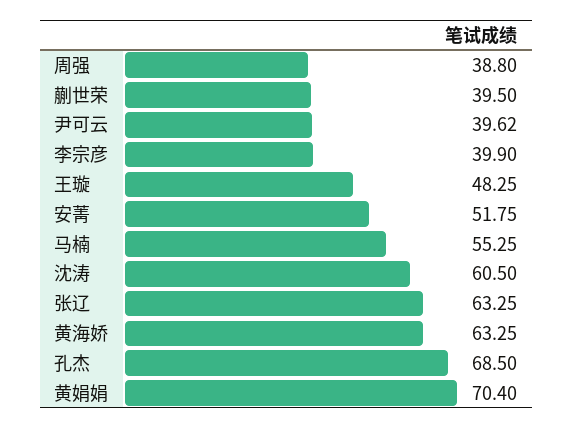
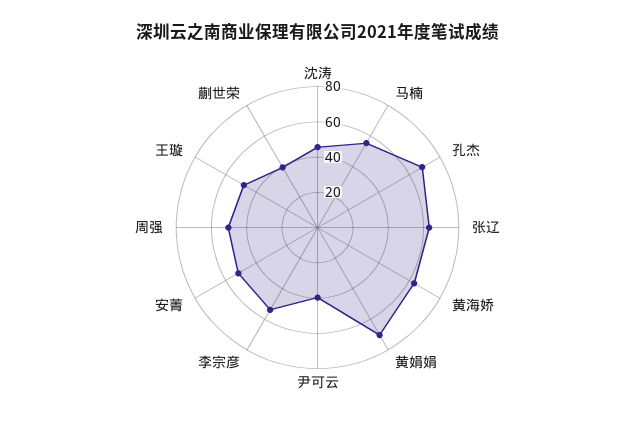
  {
-   "周强": 38.8,
+   "周强": 50,
    "蒯世荣": 39.5,
    "尹可云": 39.62,
-   "李宗彦": 39.9,
+   "李宗彦": 55,
    "王璇": 48.25,
    "安菁": 51.75,
    "马楠": 55.25,
-   "沈涛": 60.5,
+   "沈涛": 45,
    "张辽": 63.25,
    "黄海娇": 63.25,
    "孔杰": 68.5,
    "黄娟娟": 70.4
  }

